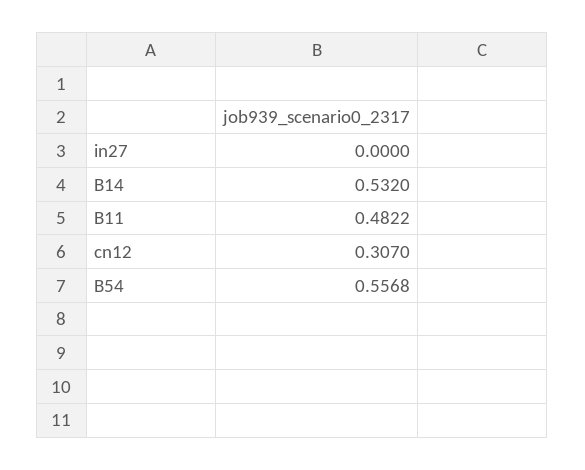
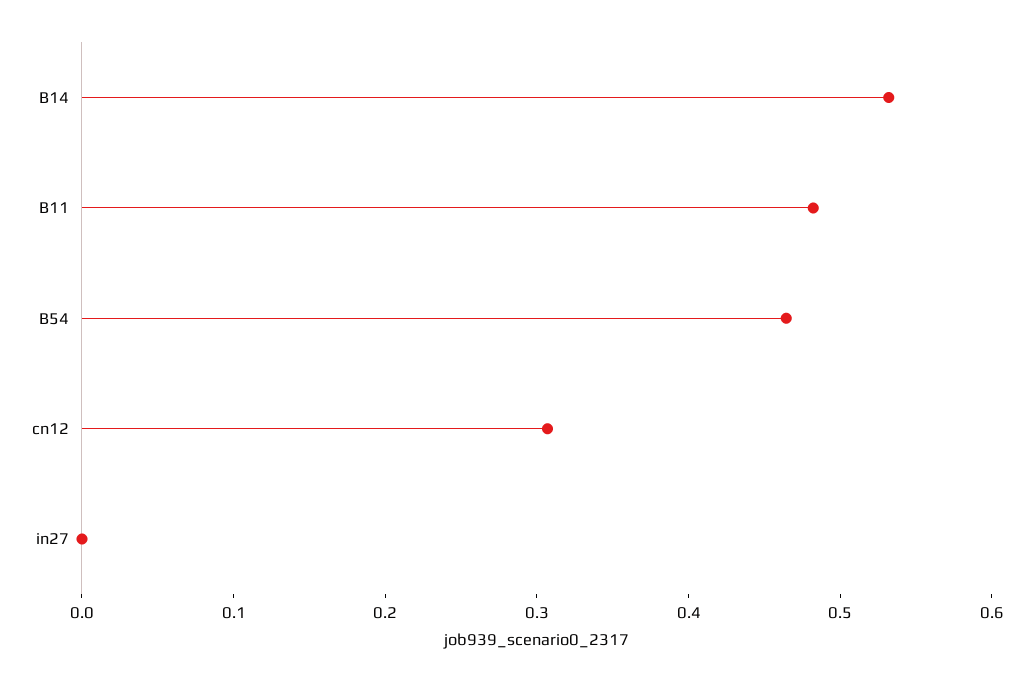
  {
    "in27": 0,
    "B14": 0.532,
    "B11": 0.4822,
    "cn12": 0.307,
-   "B54": 0.5568
+   "B54": 0.46
  }

